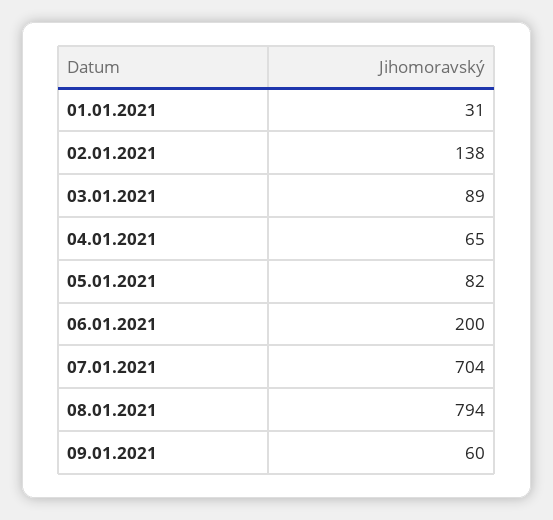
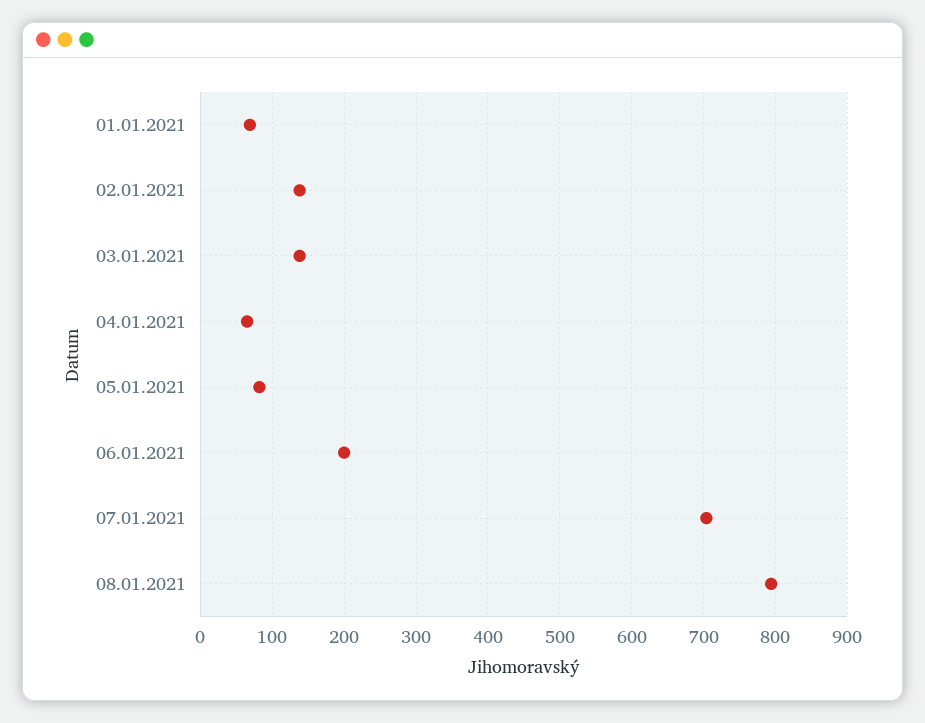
  {
-   "01.01.2021": 31,
+   "01.01.2021": 70,
    "02.01.2021": 138,
-   "03.01.2021": 89,
+   "03.01.2021": 140,
    "04.01.2021": 65,
    "05.01.2021": 82,
    "06.01.2021": 200,
    "07.01.2021": 704,
-   "08.01.2021": 794,
+   "08.01.2021": 794
-   "09.01.2021": 60
  }

